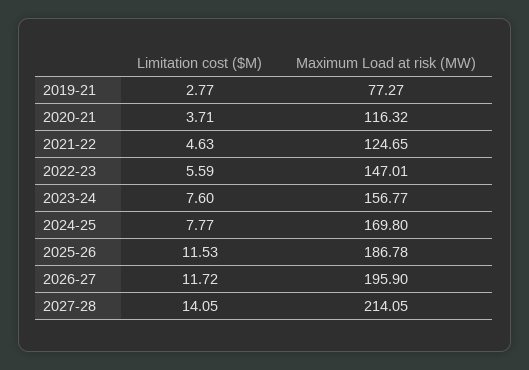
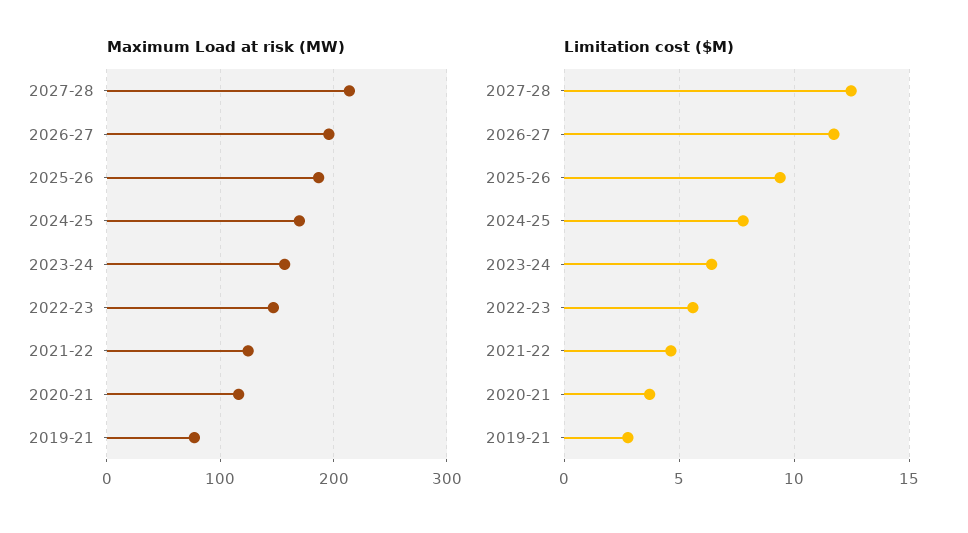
  {
    "Limitation cost ($M)": {
      "2019-21": 2.77,
      "2020-21": 3.71,
      "2021-22": 4.63,
      "2022-23": 5.59,
-     "2023-24": 7.6,
+     "2023-24": 6.5,
      "2024-25": 7.77,
-     "2025-26": 11.53,
+     "2025-26": 9.5,
      "2026-27": 11.72,
-     "2027-28": 14.05
+     "2027-28": 12.5
    },
    "Maximum Load at risk (MW)": {
      "2019-21": 77.27,
      "2020-21": 116.32,
      "2021-22": 124.65,
      "2022-23": 147.01,
      "2023-24": 156.77,
      "2024-25": 169.8,
      "2025-26": 186.78,
      "2026-27": 195.9,
      "2027-28": 214.05
    }
  }

